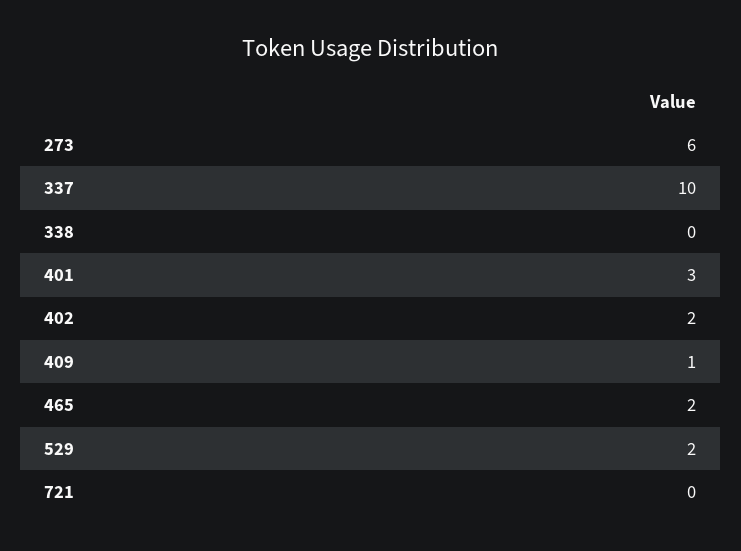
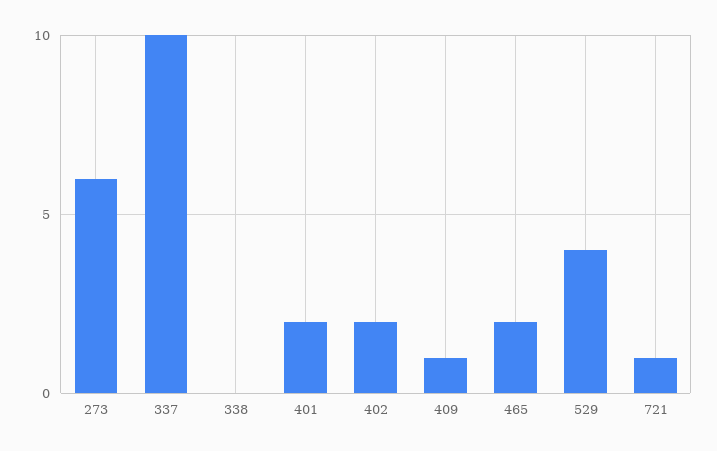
  {
    "273": 6,
    "337": 10,
    "338": 0,
-   "401": 3,
+   "401": 2,
    "402": 2,
    "409": 1,
    "465": 2,
-   "529": 2,
+   "529": 4,
-   "721": 0
+   "721": 1
  }

